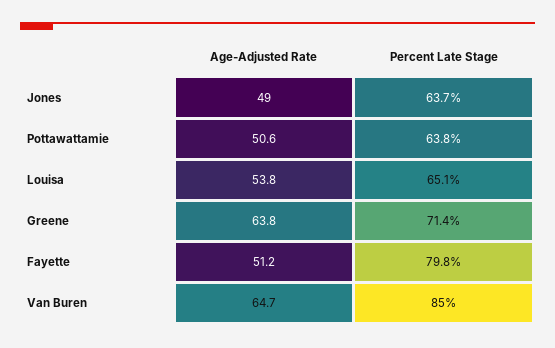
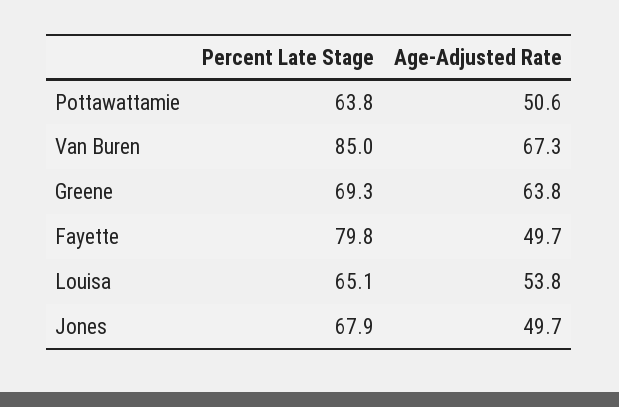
  {
    "Age-Adjusted Rate": {
-     "Jones": 49,
+     "Jones": 49.7,
      "Pottawattamie": 50.6,
      "Louisa": 53.8,
      "Greene": 63.8,
-     "Fayette": 51.2,
+     "Fayette": 49.7,
-     "Van Buren": 64.7
+     "Van Buren": 67.3
    },
    "Percent Late Stage": {
-     "Jones": 63.7,
+     "Jones": 67.9,
      "Pottawattamie": 63.8,
      "Louisa": 65.1,
-     "Greene": 71.4,
+     "Greene": 69.3,
      "Fayette": 79.8,
      "Van Buren": 85
    }
  }

